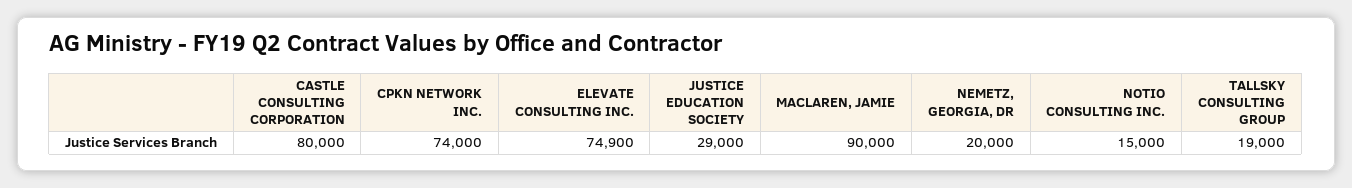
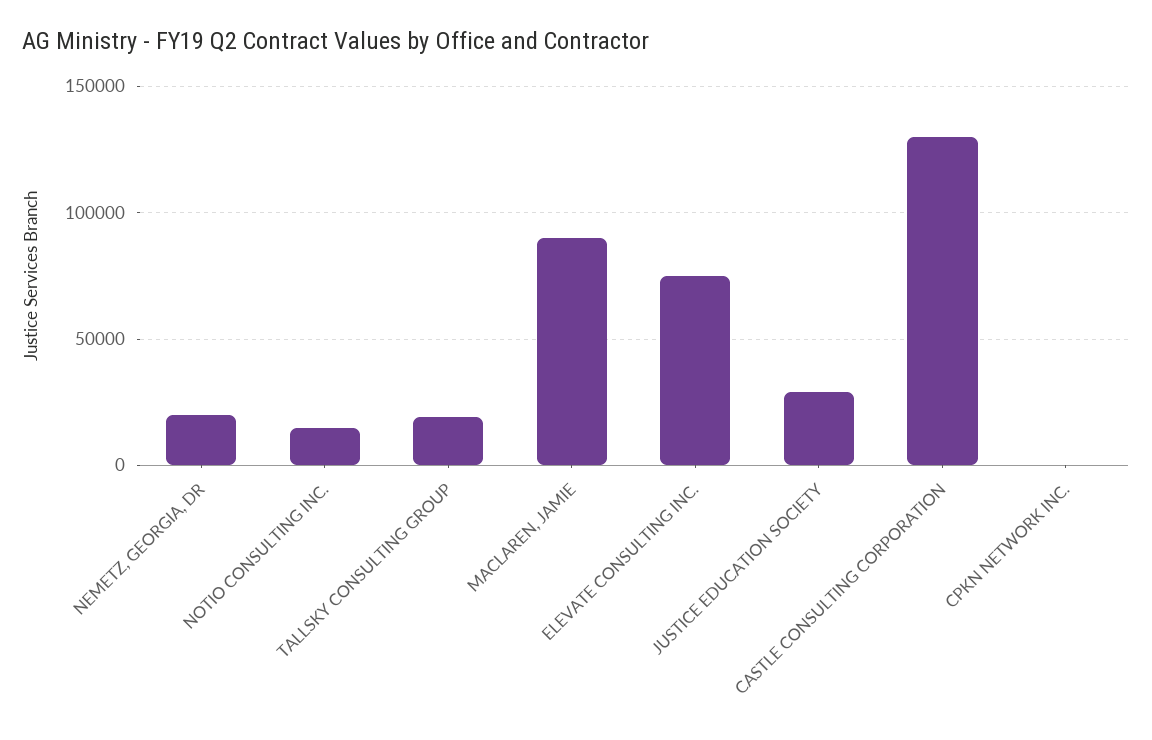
  {
-   "CASTLE CONSULTING CORPORATION": 80000,
+   "CASTLE CONSULTING CORPORATION": 130000,
-   "CPKN NETWORK INC.": 74000,
+   "CPKN NETWORK INC.": 0,
    "ELEVATE CONSULTING INC.": 74900,
    "JUSTICE EDUCATION SOCIETY": 29000,
    "MACLAREN, JAMIE": 90000,
    "NEMETZ, GEORGIA, DR": 20000,
    "NOTIO CONSULTING INC.": 15000,
    "TALLSKY CONSULTING GROUP": 19000
  }

